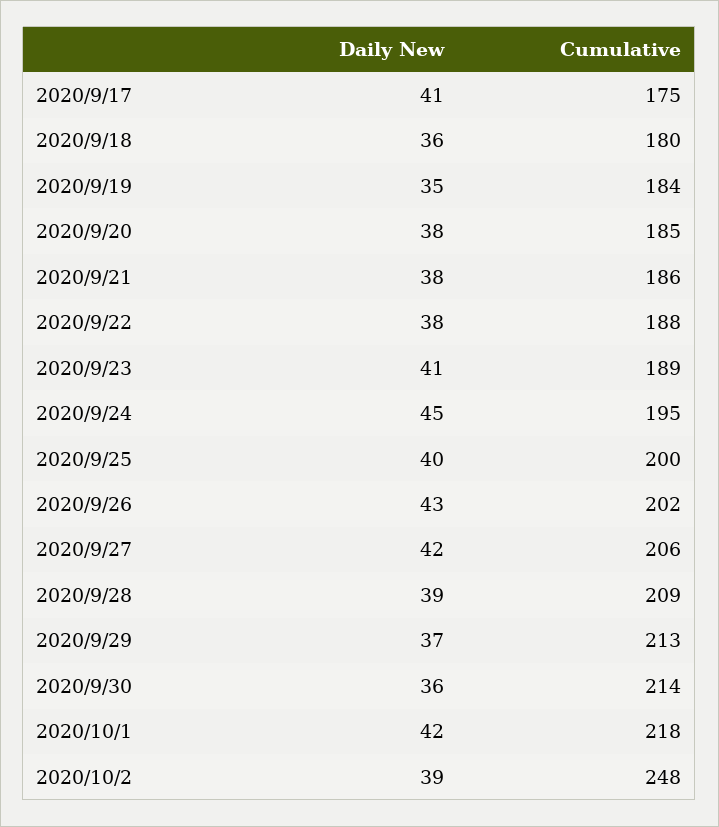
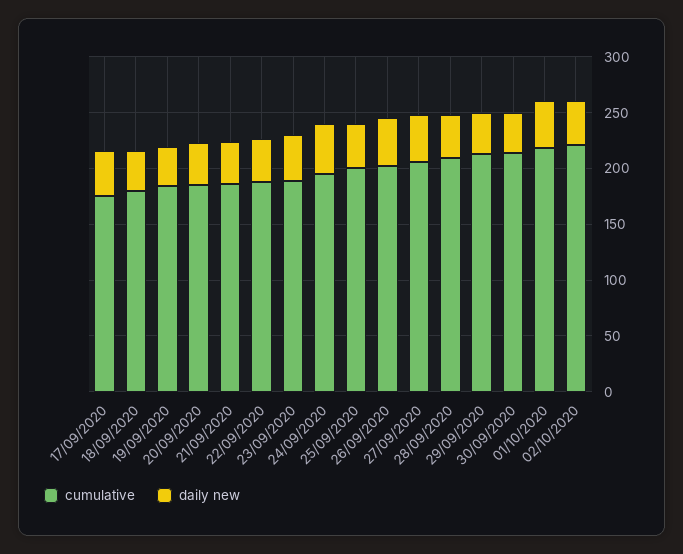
  {
    "Daily New": {
      "2020/9/17": 41,
      "2020/9/18": 36,
      "2020/9/19": 35,
      "2020/9/20": 38,
      "2020/9/21": 38,
      "2020/9/22": 38,
      "2020/9/23": 41,
      "2020/9/24": 45,
      "2020/9/25": 40,
      "2020/9/26": 43,
      "2020/9/27": 42,
      "2020/9/28": 39,
      "2020/9/29": 37,
      "2020/9/30": 36,
      "2020/10/1": 42,
      "2020/10/2": 39
    },
    "Cumulative": {
      "2020/9/17": 175,
      "2020/9/18": 180,
      "2020/9/19": 184,
      "2020/9/20": 185,
      "2020/9/21": 186,
      "2020/9/22": 188,
      "2020/9/23": 189,
      "2020/9/24": 195,
      "2020/9/25": 200,
      "2020/9/26": 202,
      "2020/9/27": 206,
      "2020/9/28": 209,
      "2020/9/29": 213,
      "2020/9/30": 214,
      "2020/10/1": 218,
-     "2020/10/2": 248
+     "2020/10/2": 220
    }
  }

